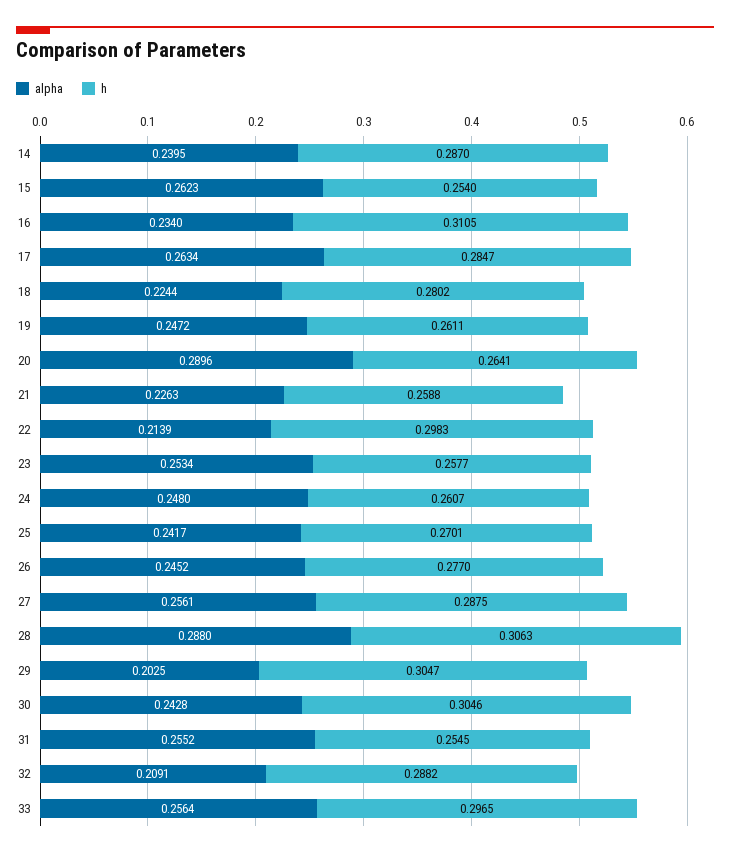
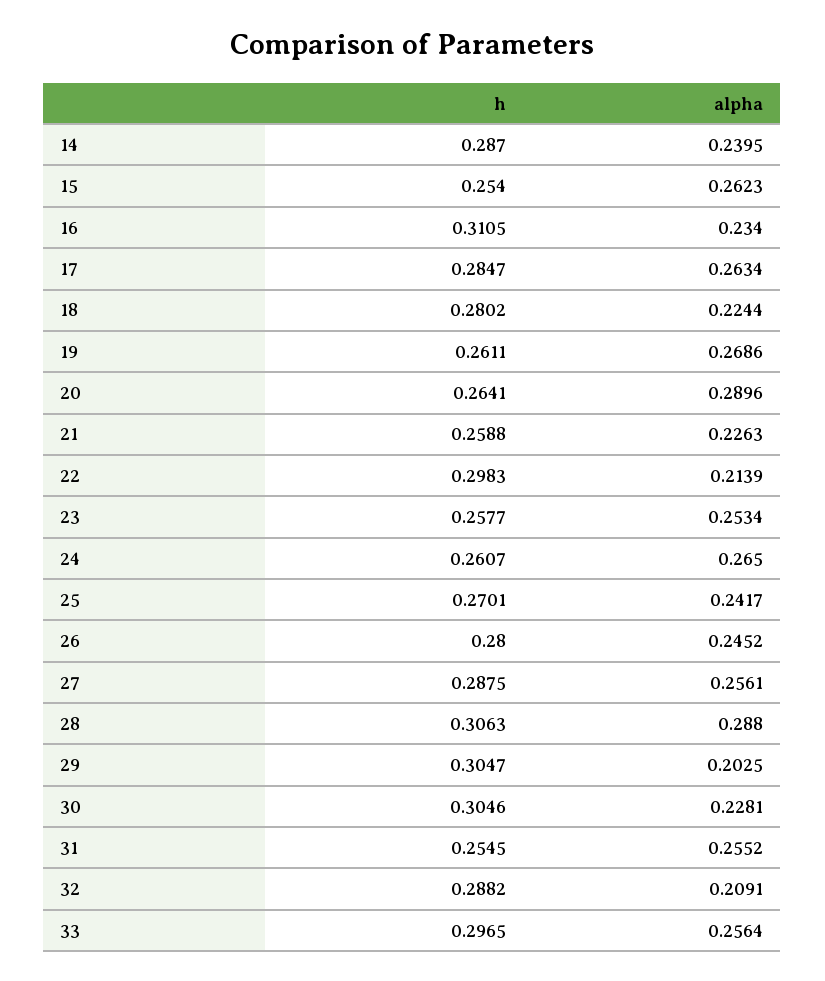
  {
    "alpha": {
      "14": 0.2395,
      "15": 0.2623,
      "16": 0.234,
      "17": 0.2634,
      "18": 0.2244,
-     "19": 0.2472,
+     "19": 0.2686,
      "20": 0.2896,
      "21": 0.2263,
      "22": 0.2139,
      "23": 0.2534,
-     "24": 0.248,
+     "24": 0.265,
      "25": 0.2417,
      "26": 0.2452,
      "27": 0.2561,
      "28": 0.288,
      "29": 0.2025,
-     "30": 0.2428,
+     "30": 0.2281,
      "31": 0.2552,
      "32": 0.2091,
      "33": 0.2564
    },
    "h": {
      "14": 0.287,
      "15": 0.254,
      "16": 0.3105,
      "17": 0.2847,
      "18": 0.2802,
      "19": 0.2611,
      "20": 0.2641,
      "21": 0.2588,
      "22": 0.2983,
      "23": 0.2577,
      "24": 0.2607,
      "25": 0.2701,
-     "26": 0.277,
+     "26": 0.28,
      "27": 0.2875,
      "28": 0.3063,
      "29": 0.3047,
      "30": 0.3046,
      "31": 0.2545,
      "32": 0.2882,
      "33": 0.2965
    }
  }

